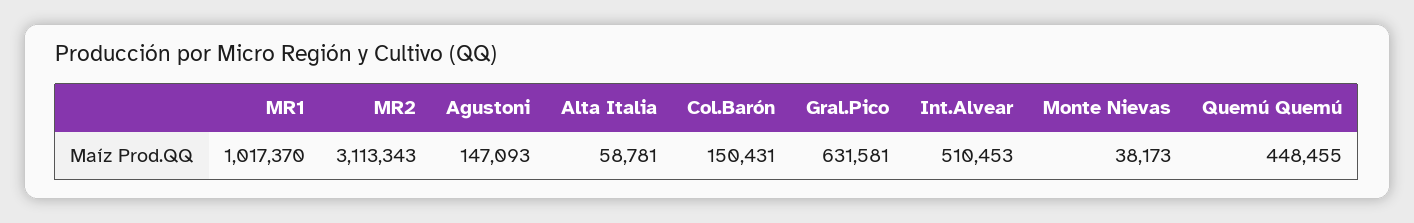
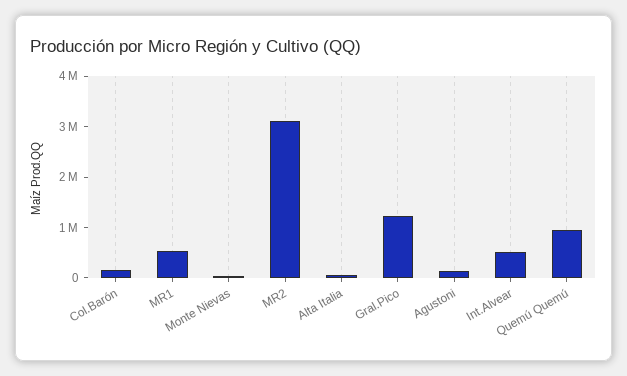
  {
-   "MR1": 1017370,
+   "MR1": 600000,
    "MR2": 3113343,
    "Agustoni": 147093,
    "Alta Italia": 58781,
    "Col.Barón": 150431,
-   "Gral.Pico": 631581,
+   "Gral.Pico": 1200000,
    "Int.Alvear": 510453,
    "Monte Nievas": 38173,
-   "Quemú Quemú": 448455
+   "Quemú Quemú": 1000000
  }

